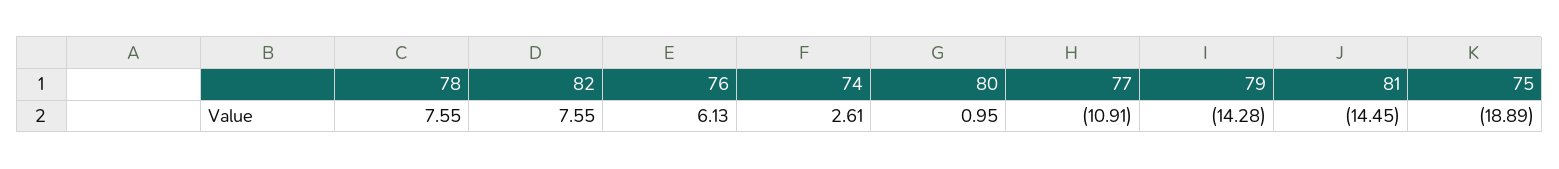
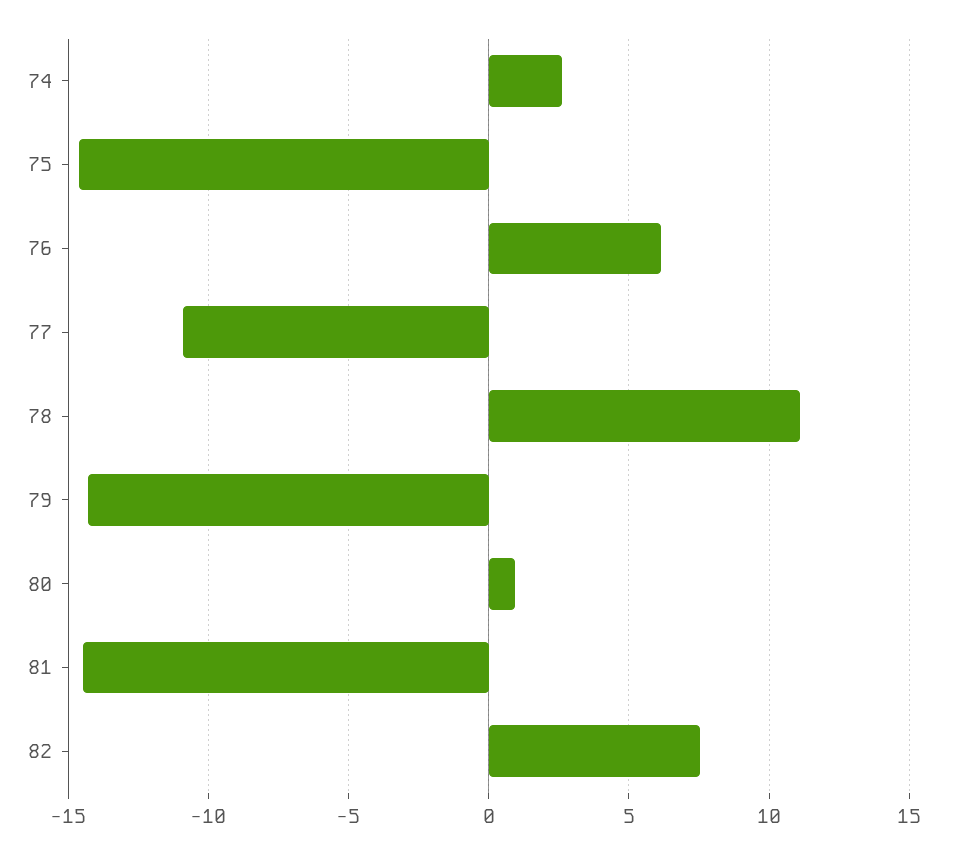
  {
-   "78": 7.55,
+   "78": 11,
    "82": 7.55,
    "76": 6.13,
    "74": 2.61,
    "80": 0.95,
    "77": -10.91,
    "79": -14.28,
    "81": -14.45,
-   "75": -18.89
+   "75": -14.5
  }

